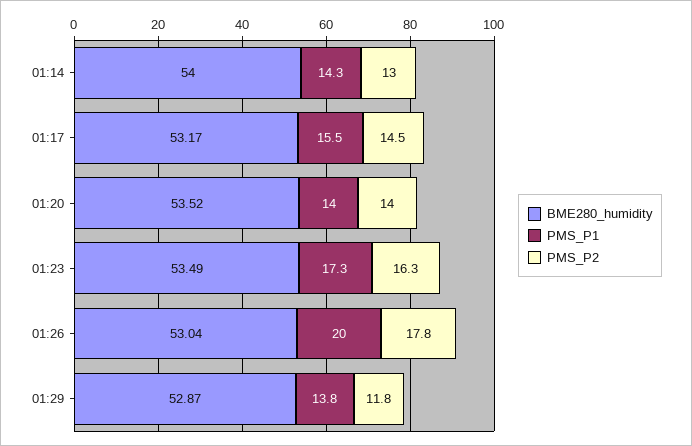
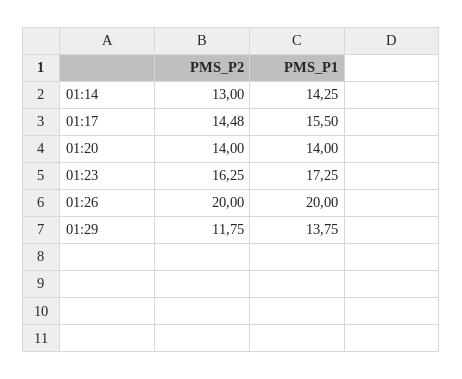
  {
-   "BME280_humidity": {
-     "01:14": 54,
-     "01:17": 53.17,
-     "01:20": 53.52,
-     "01:23": 53.49,
-     "01:26": 53.04,
-     "01:29": 52.87
-   },
    "PMS_P1": {
      "01:14": 14.25,
      "01:17": 15.5,
      "01:20": 14,
      "01:23": 17.25,
      "01:26": 20,
      "01:29": 13.75
    },
    "PMS_P2": {
      "01:14": 13,
      "01:17": 14.48,
      "01:20": 14,
      "01:23": 16.25,
-     "01:26": 17.8,
+     "01:26": 20,
      "01:29": 11.75
    }
  }

